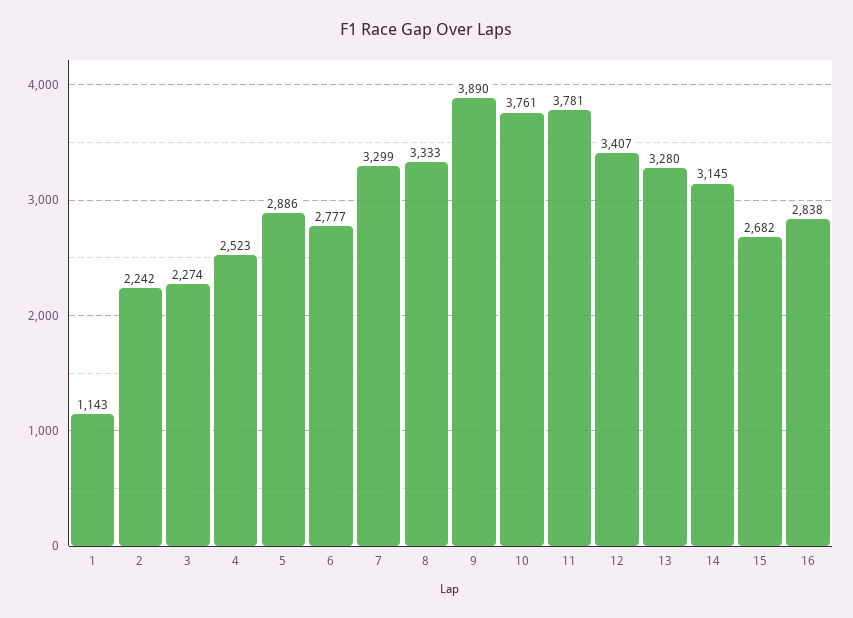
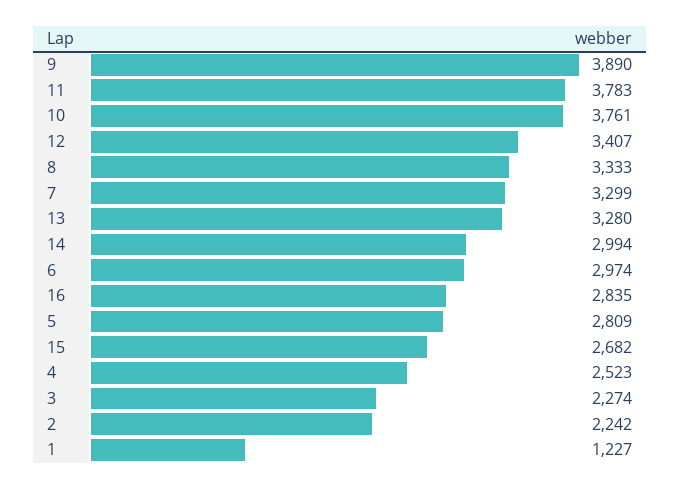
  {
-   "1": 1143,
+   "1": 1227,
    "2": 2242,
    "3": 2274,
    "4": 2523,
-   "5": 2886,
+   "5": 2809,
-   "6": 2777,
+   "6": 2974,
    "7": 3299,
    "8": 3333,
    "9": 3890,
    "10": 3761,
-   "11": 3781,
+   "11": 3783,
    "12": 3407,
    "13": 3280,
-   "14": 3145,
+   "14": 2994,
    "15": 2682,
-   "16": 2838
+   "16": 2835
  }

